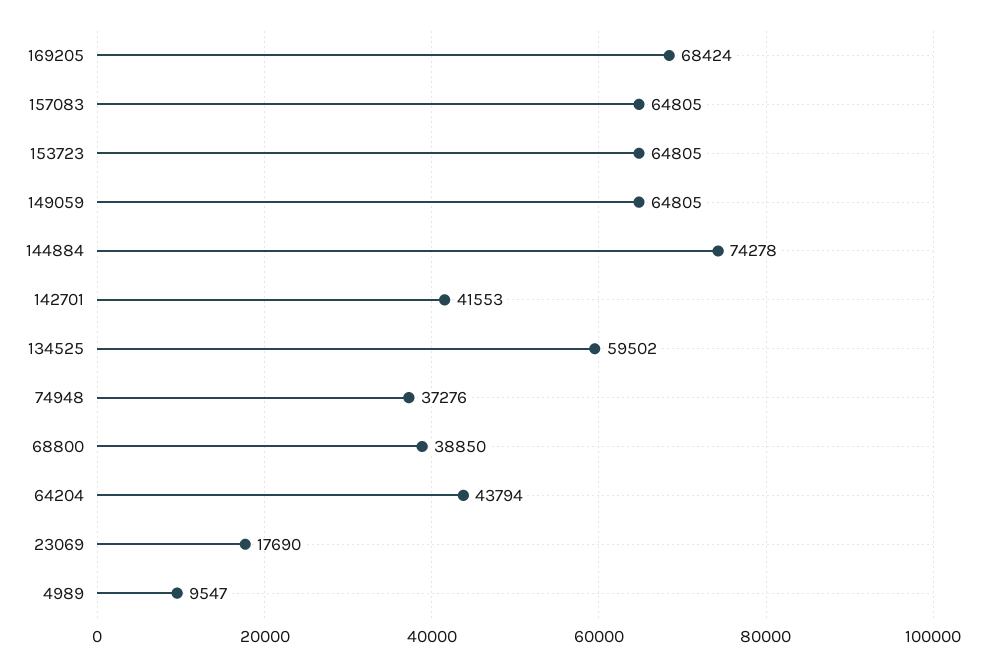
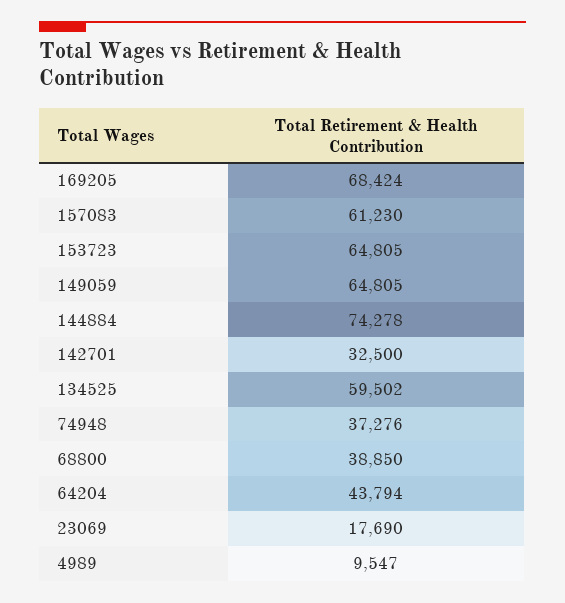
  {
    "169205": 68424,
-   "157083": 64805,
+   "157083": 61230,
    "153723": 64805,
    "149059": 64805,
    "144884": 74278,
-   "142701": 41553,
+   "142701": 32500,
    "134525": 59502,
    "74948": 37276,
    "68800": 38850,
    "64204": 43794,
    "23069": 17690,
    "4989": 9547
  }

